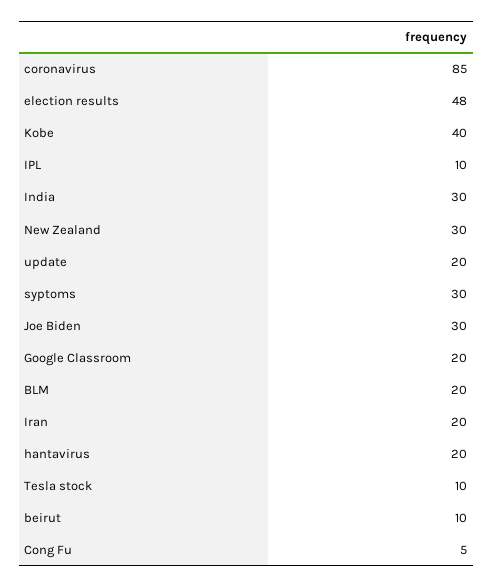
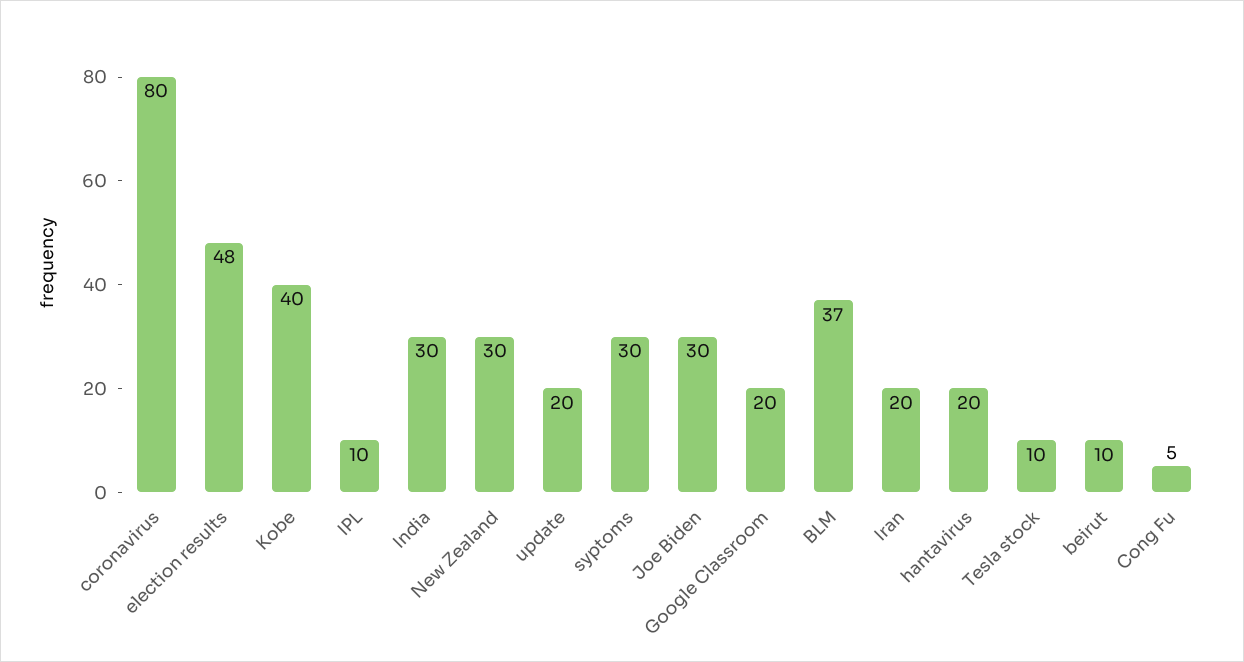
  {
-   "coronavirus": 85,
+   "coronavirus": 80,
    "election results": 48,
    "Kobe": 40,
    "IPL": 10,
    "India": 30,
    "New Zealand": 30,
    "update": 20,
    "syptoms": 30,
    "Joe Biden": 30,
    "Google Classroom": 20,
-   "BLM": 20,
+   "BLM": 37,
    "Iran": 20,
    "hantavirus": 20,
    "Tesla stock": 10,
    "beirut": 10,
    "Cong Fu": 5
  }

